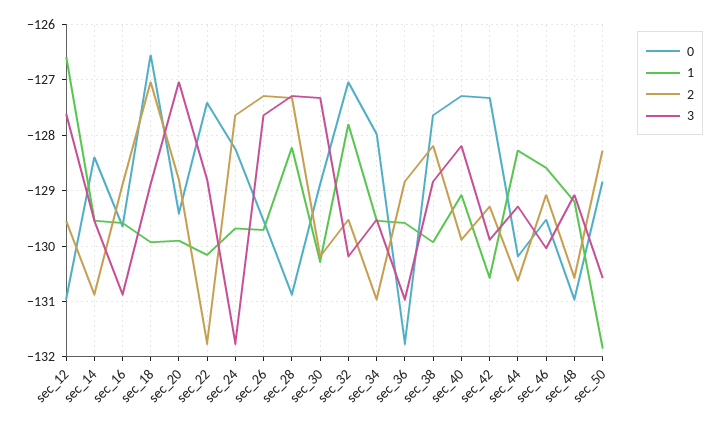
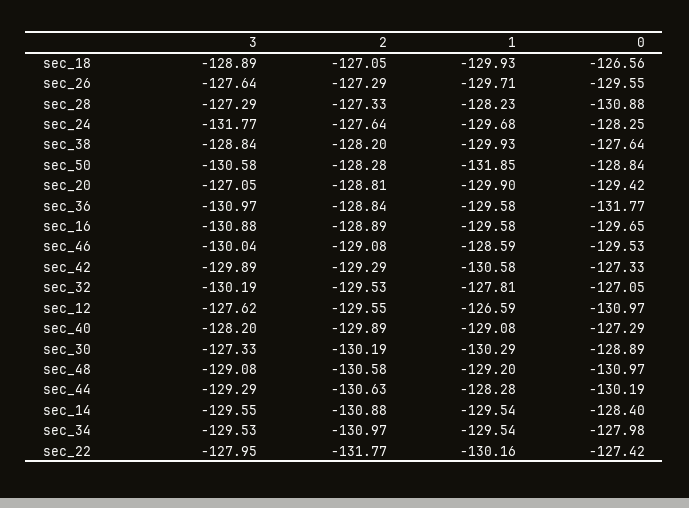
  {
    "0": {
      "sec_12": -130.97,
      "sec_14": -128.4,
      "sec_16": -129.65,
      "sec_18": -126.56,
      "sec_20": -129.42,
      "sec_22": -127.42,
      "sec_24": -128.25,
      "sec_26": -129.55,
      "sec_28": -130.88,
      "sec_30": -128.89,
      "sec_32": -127.05,
      "sec_34": -127.98,
      "sec_36": -131.77,
      "sec_38": -127.64,
      "sec_40": -127.29,
      "sec_42": -127.33,
      "sec_44": -130.19,
      "sec_46": -129.53,
      "sec_48": -130.97,
      "sec_50": -128.84
    },
    "1": {
      "sec_12": -126.59,
      "sec_14": -129.54,
      "sec_16": -129.58,
      "sec_18": -129.93,
      "sec_20": -129.9,
      "sec_22": -130.16,
      "sec_24": -129.68,
      "sec_26": -129.71,
      "sec_28": -128.23,
      "sec_30": -130.29,
      "sec_32": -127.81,
      "sec_34": -129.54,
      "sec_36": -129.58,
      "sec_38": -129.93,
      "sec_40": -129.08,
      "sec_42": -130.58,
      "sec_44": -128.28,
      "sec_46": -128.59,
      "sec_48": -129.2,
      "sec_50": -131.85
    },
    "2": {
      "sec_12": -129.55,
      "sec_14": -130.88,
      "sec_16": -128.89,
      "sec_18": -127.05,
      "sec_20": -128.81,
      "sec_22": -131.77,
      "sec_24": -127.64,
      "sec_26": -127.29,
      "sec_28": -127.33,
      "sec_30": -130.19,
      "sec_32": -129.53,
      "sec_34": -130.97,
      "sec_36": -128.84,
      "sec_38": -128.2,
      "sec_40": -129.89,
      "sec_42": -129.29,
      "sec_44": -130.63,
      "sec_46": -129.08,
      "sec_48": -130.58,
      "sec_50": -128.28
    },
    "3": {
      "sec_12": -127.62,
      "sec_14": -129.55,
      "sec_16": -130.88,
      "sec_18": -128.89,
      "sec_20": -127.05,
-     "sec_22": -128.8,
+     "sec_22": -127.95,
      "sec_24": -131.77,
      "sec_26": -127.64,
      "sec_28": -127.29,
      "sec_30": -127.33,
      "sec_32": -130.19,
      "sec_34": -129.53,
      "sec_36": -130.97,
      "sec_38": -128.84,
      "sec_40": -128.2,
      "sec_42": -129.89,
      "sec_44": -129.29,
      "sec_46": -130.04,
      "sec_48": -129.08,
      "sec_50": -130.58
    }
  }

